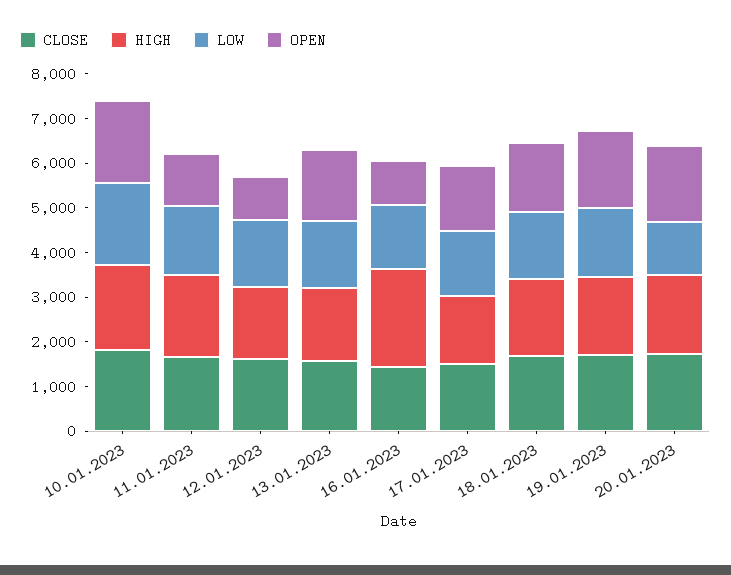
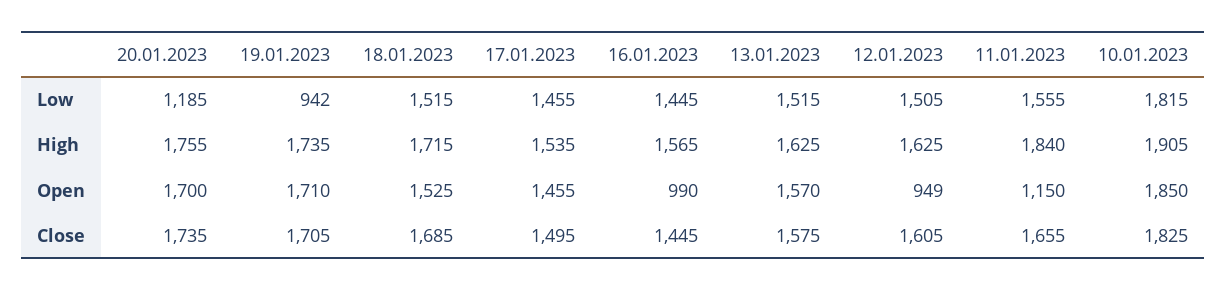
  {
    "CLOSE": {
      "10.01.2023": 1825,
      "11.01.2023": 1655,
      "12.01.2023": 1605,
      "13.01.2023": 1575,
      "16.01.2023": 1445,
      "17.01.2023": 1495,
      "18.01.2023": 1685,
      "19.01.2023": 1705,
      "20.01.2023": 1735
    },
    "HIGH": {
      "10.01.2023": 1905,
      "11.01.2023": 1840,
      "12.01.2023": 1625,
      "13.01.2023": 1625,
-     "16.01.2023": 2200,
+     "16.01.2023": 1565,
      "17.01.2023": 1535,
      "18.01.2023": 1715,
      "19.01.2023": 1735,
      "20.01.2023": 1755
    },
    "LOW": {
      "10.01.2023": 1815,
      "11.01.2023": 1555,
      "12.01.2023": 1505,
      "13.01.2023": 1515,
      "16.01.2023": 1445,
      "17.01.2023": 1455,
      "18.01.2023": 1515,
-     "19.01.2023": 1600,
+     "19.01.2023": 942,
      "20.01.2023": 1185
    },
    "OPEN": {
      "10.01.2023": 1850,
      "11.01.2023": 1150,
      "12.01.2023": 949,
      "13.01.2023": 1570,
      "16.01.2023": 990,
      "17.01.2023": 1455,
      "18.01.2023": 1525,
      "19.01.2023": 1710,
      "20.01.2023": 1700
    }
  }

